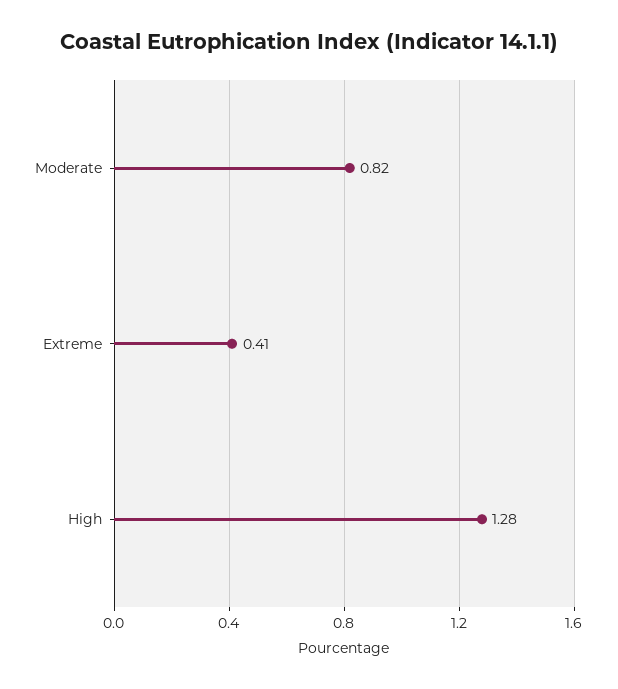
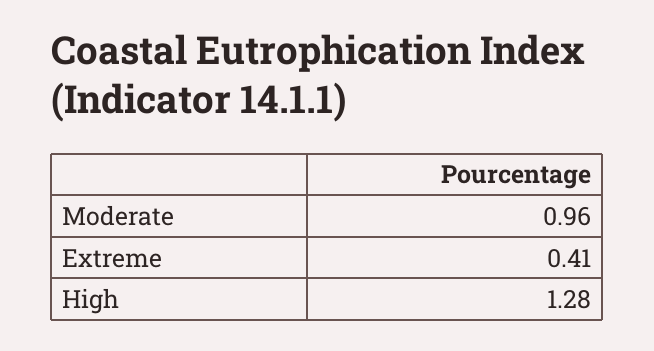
  {
-   "Moderate": 0.82,
+   "Moderate": 0.96,
    "Extreme": 0.41,
    "High": 1.28
  }

